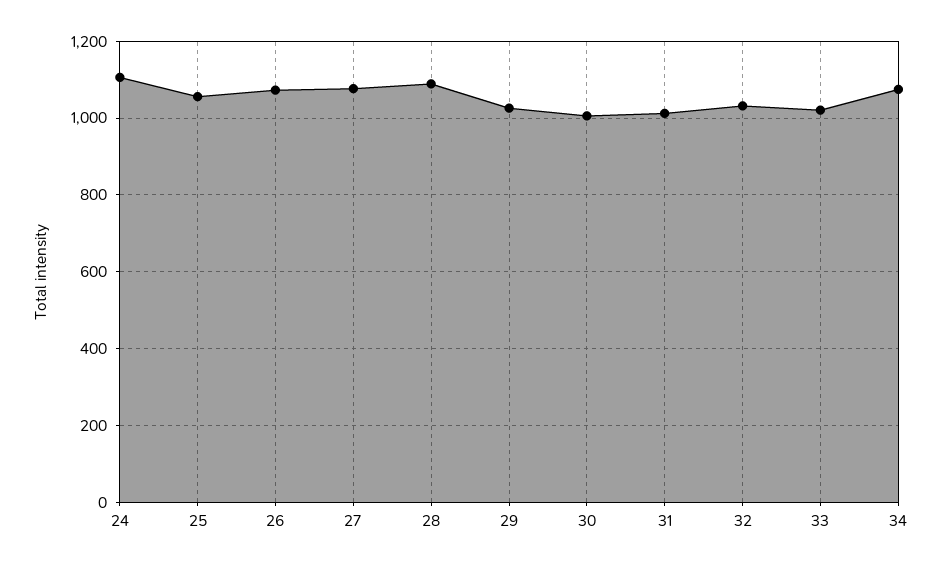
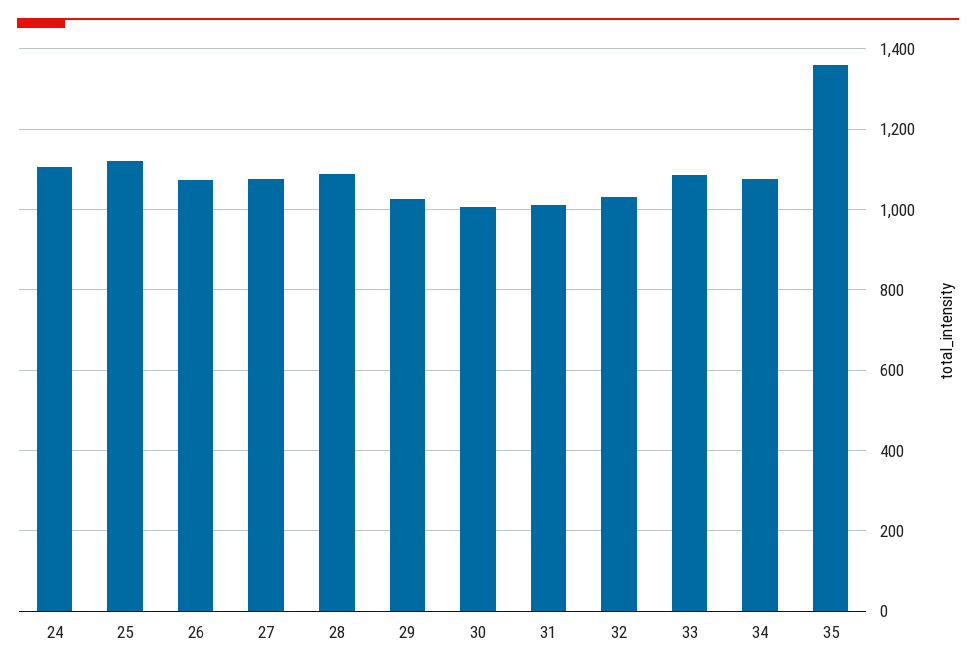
  {
    "24": 1100,
-   "25": 1060,
+   "25": 1120,
    "26": 1080,
    "27": 1080,
    "28": 1080,
    "29": 1020,
    "30": 1000,
    "31": 1020,
    "32": 1040,
-   "33": 1020,
+   "33": 1080,
-   "34": 1080
+   "34": 1080,
+   "35": 1360
  }

